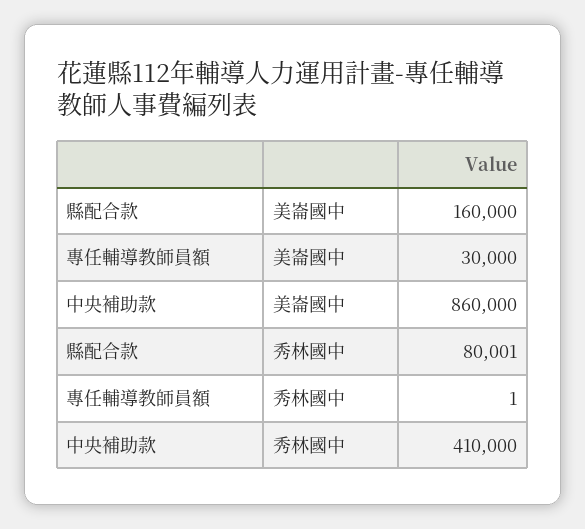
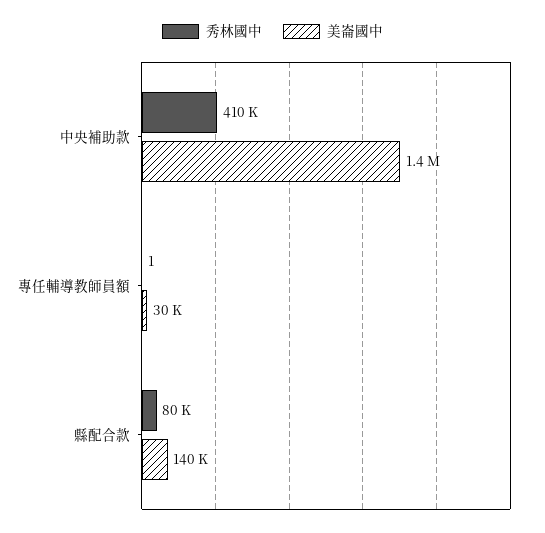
  {
    "美崙國中": {
-     "縣配合款": 160000,
+     "縣配合款": 140000,
      "專任輔導教師員額": 30000,
-     "中央補助款": 860000
+     "中央補助款": 1400000
    },
    "秀林國中": {
-     "縣配合款": 80001,
+     "縣配合款": 80000,
      "專任輔導教師員額": 1,
      "中央補助款": 410000
    }
  }

